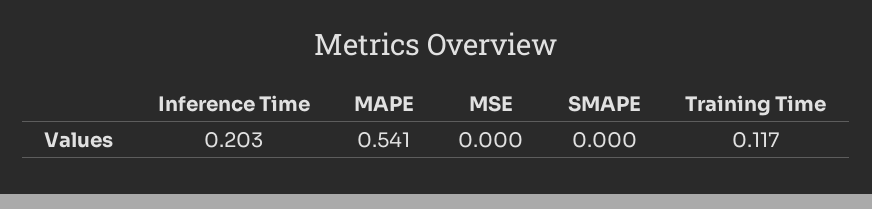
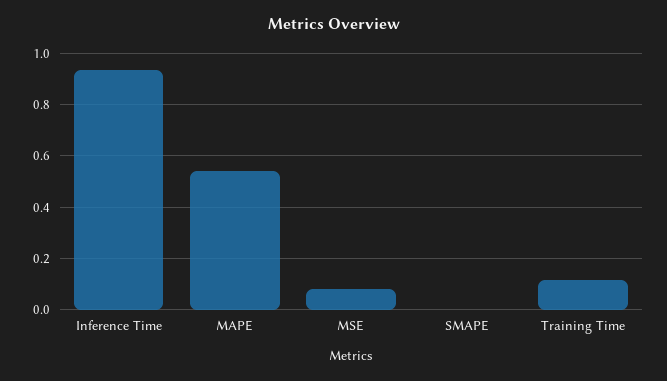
  {
-   "Inference Time": 0.203,
+   "Inference Time": 0.925,
    "MAPE": 0.541,
-   "MSE": 0,
+   "MSE": 0.075,
    "SMAPE": 0,
    "Training Time": 0.117
  }

